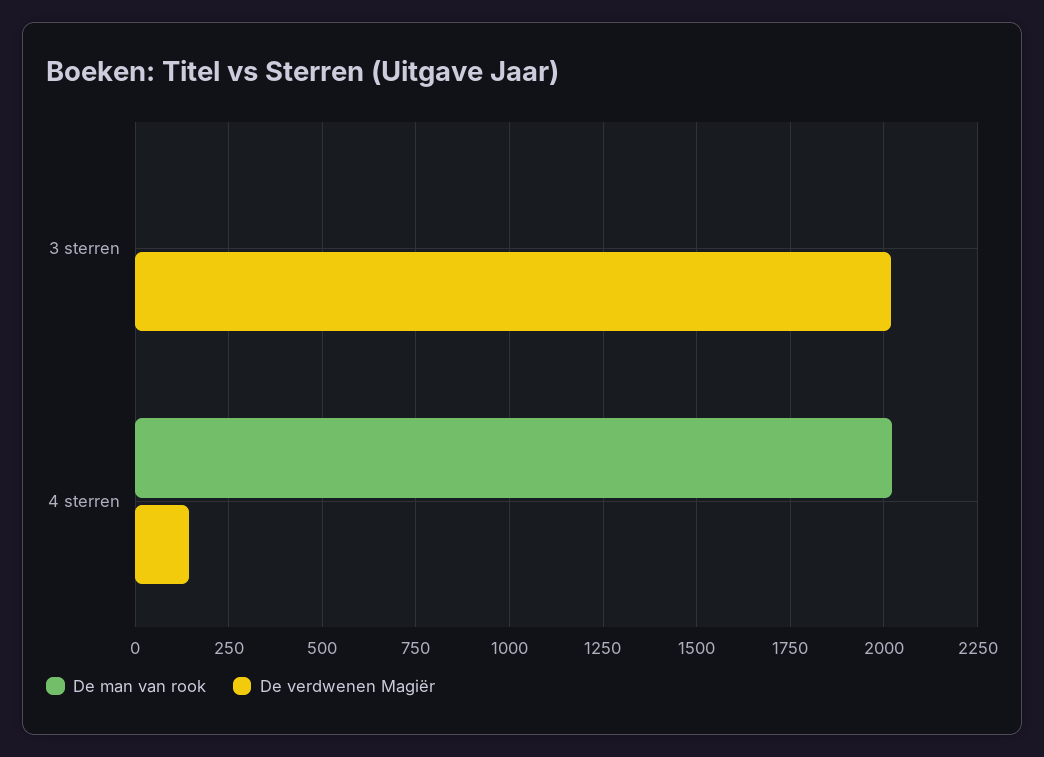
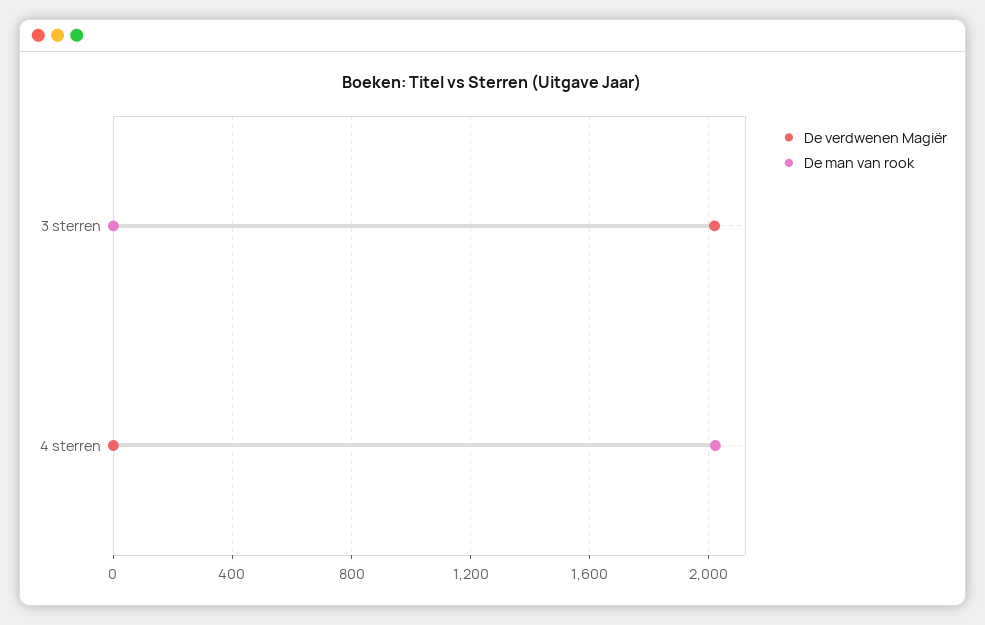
  {
    "De man van rook": {
      "3 sterren": 0,
      "4 sterren": 2025
    },
    "De verdwenen Magiër": {
      "3 sterren": 2025,
-     "4 sterren": 150
+     "4 sterren": 0
    }
  }

